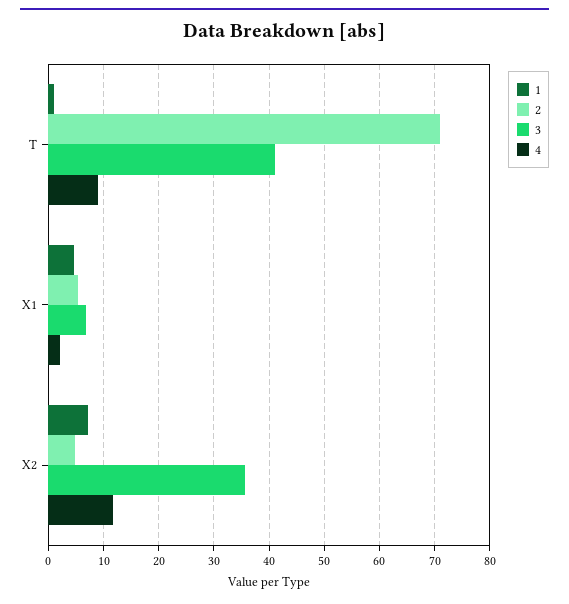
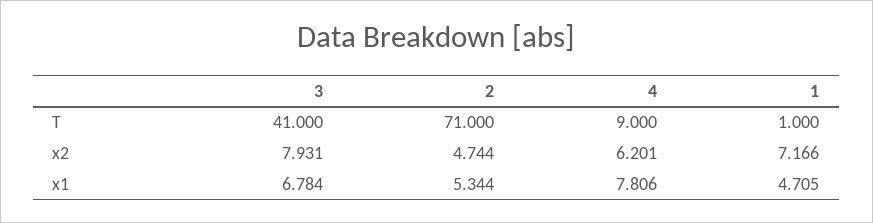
  {
    "1": {
      "T": 1,
      "X1": 4.705,
      "X2": 7.166
    },
    "2": {
      "T": 71,
      "X1": 5.344,
      "X2": 4.744
    },
    "3": {
      "T": 41,
      "X1": 6.784,
-     "X2": 36
+     "X2": 7.931
    },
    "4": {
      "T": 9,
-     "X1": 2,
+     "X1": 7.806,
-     "X2": 12
+     "X2": 6.201
    }
  }

